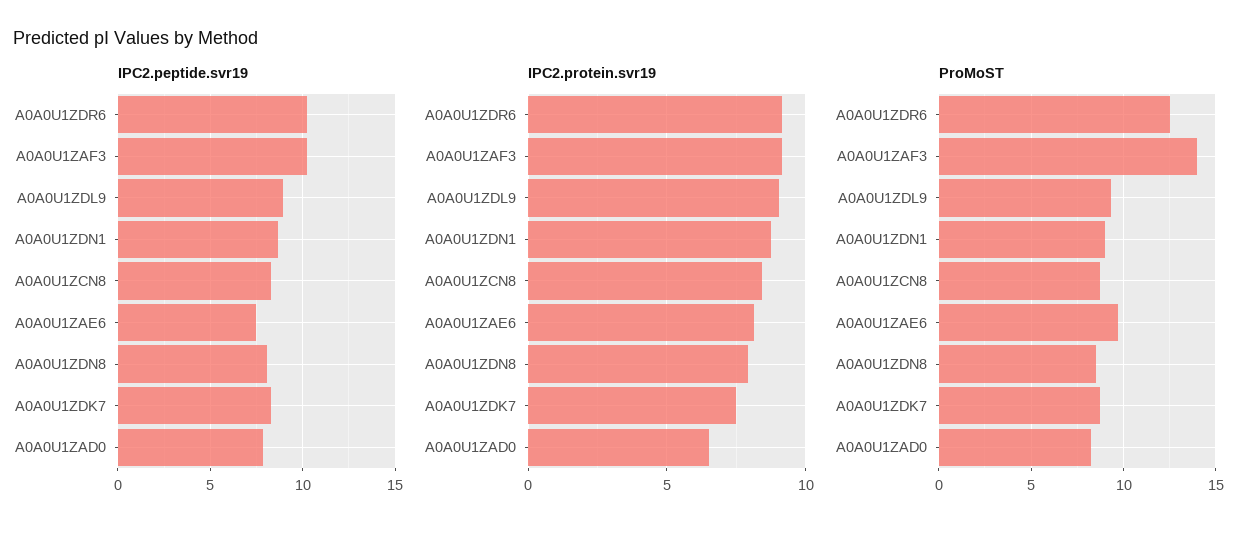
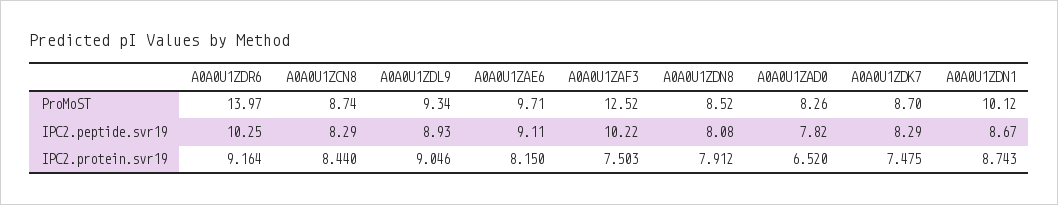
  {
    "IPC2.peptide.svr19": {
      "A0A0U1ZDR6": 10.25,
      "A0A0U1ZAF3": 10.22,
      "A0A0U1ZDL9": 8.93,
      "A0A0U1ZDN1": 8.67,
      "A0A0U1ZCN8": 8.29,
-     "A0A0U1ZAE6": 7.5,
+     "A0A0U1ZAE6": 9.11,
      "A0A0U1ZDN8": 8.08,
      "A0A0U1ZDK7": 8.29,
      "A0A0U1ZAD0": 7.82
    },
    "IPC2.protein.svr19": {
      "A0A0U1ZDR6": 9.164,
-     "A0A0U1ZAF3": 9,
+     "A0A0U1ZAF3": 7.503,
      "A0A0U1ZDL9": 9.046,
      "A0A0U1ZDN1": 8.743,
      "A0A0U1ZCN8": 8.44,
      "A0A0U1ZAE6": 8.15,
      "A0A0U1ZDN8": 7.912,
      "A0A0U1ZDK7": 7.475,
      "A0A0U1ZAD0": 6.52
    },
    "ProMoST": {
-     "A0A0U1ZDR6": 12.5,
+     "A0A0U1ZDR6": 13.97,
-     "A0A0U1ZAF3": 14,
+     "A0A0U1ZAF3": 12.52,
      "A0A0U1ZDL9": 9.34,
-     "A0A0U1ZDN1": 9,
+     "A0A0U1ZDN1": 10.12,
      "A0A0U1ZCN8": 8.74,
      "A0A0U1ZAE6": 9.71,
      "A0A0U1ZDN8": 8.52,
      "A0A0U1ZDK7": 8.7,
      "A0A0U1ZAD0": 8.26
    }
  }

